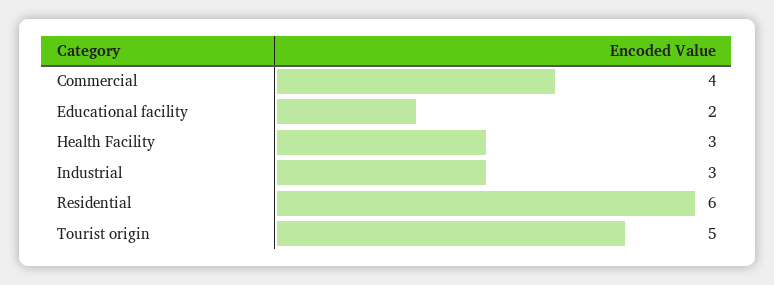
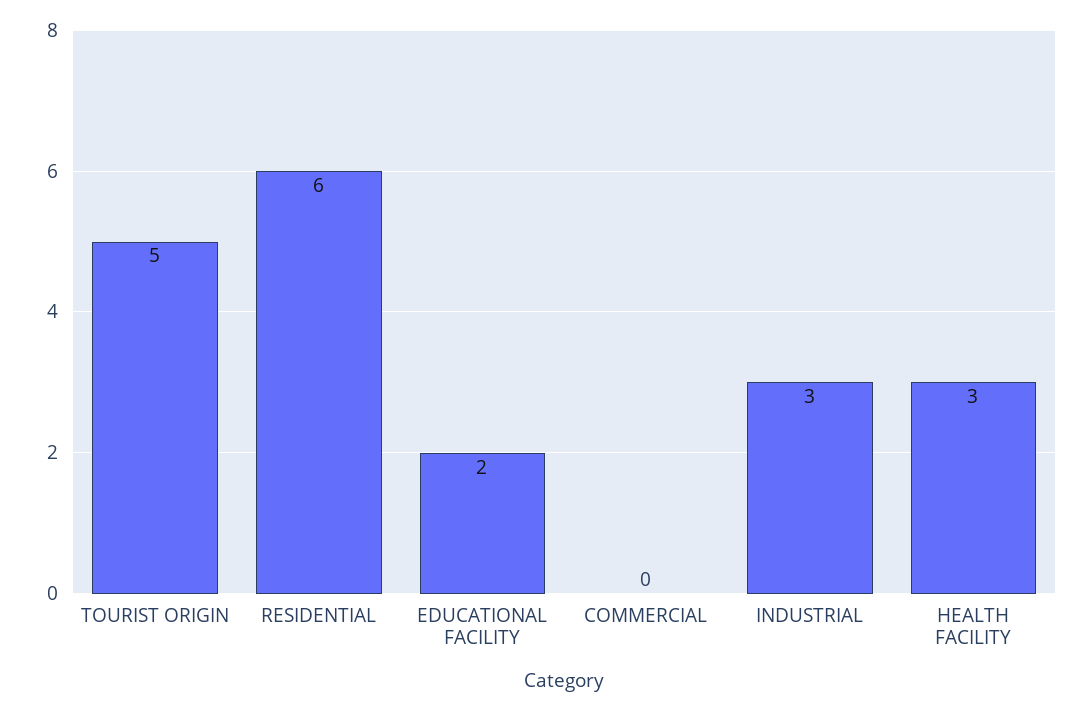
  {
-   "Commercial": 4,
+   "Commercial": 0,
    "Educational facility": 2,
    "Health Facility": 3,
    "Industrial": 3,
    "Residential": 6,
    "Tourist origin": 5
  }

